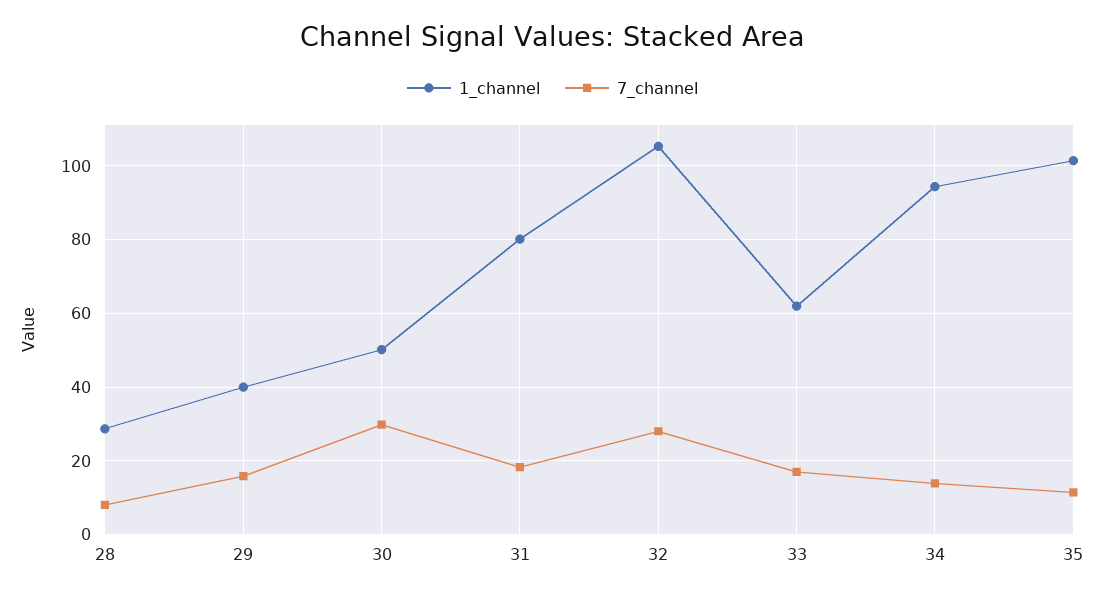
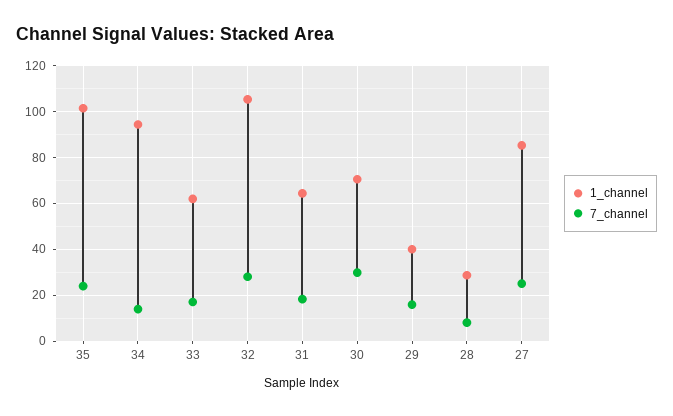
  {
    "1_channel": {
      "28": 28,
      "29": 40,
-     "30": 50,
+     "30": 70,
-     "31": 80,
+     "31": 65,
      "32": 106,
      "33": 62,
      "34": 94,
-     "35": 102
+     "35": 102,
+     "27": 85
    },
    "7_channel": {
      "28": 8,
      "29": 16,
      "30": 30,
      "31": 18,
      "32": 28,
      "33": 18,
      "34": 14,
-     "35": 12
+     "35": 25,
+     "27": 25
    }
  }

